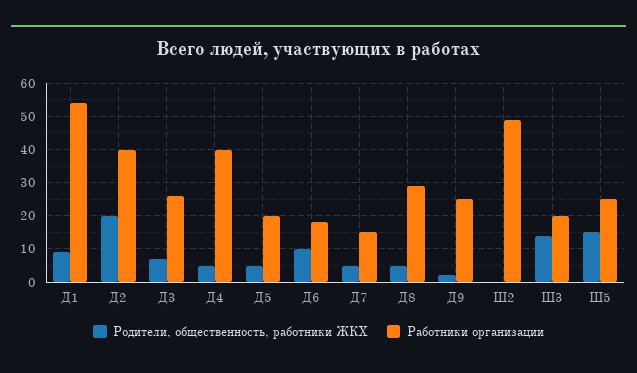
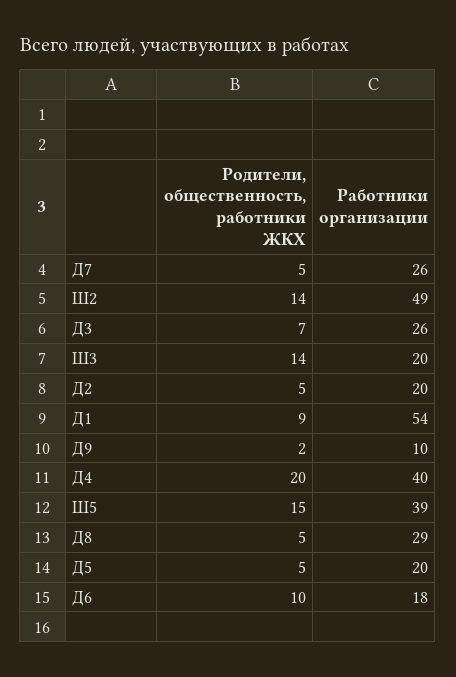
  {
    "Родители, общественность, работники ЖКХ": {
      "Д1": 9,
-     "Д2": 20,
+     "Д2": 5,
      "Д3": 7,
-     "Д4": 5,
+     "Д4": 20,
      "Д5": 5,
      "Д6": 10,
      "Д7": 5,
      "Д8": 5,
      "Д9": 2,
-     "Ш2": 0,
+     "Ш2": 14,
      "Ш3": 14,
      "Ш5": 15
    },
    "Работники организации": {
      "Д1": 54,
-     "Д2": 40,
+     "Д2": 20,
      "Д3": 26,
      "Д4": 40,
      "Д5": 20,
      "Д6": 18,
-     "Д7": 15,
+     "Д7": 26,
      "Д8": 29,
-     "Д9": 25,
+     "Д9": 10,
      "Ш2": 49,
      "Ш3": 20,
-     "Ш5": 25
+     "Ш5": 39
    }
  }

